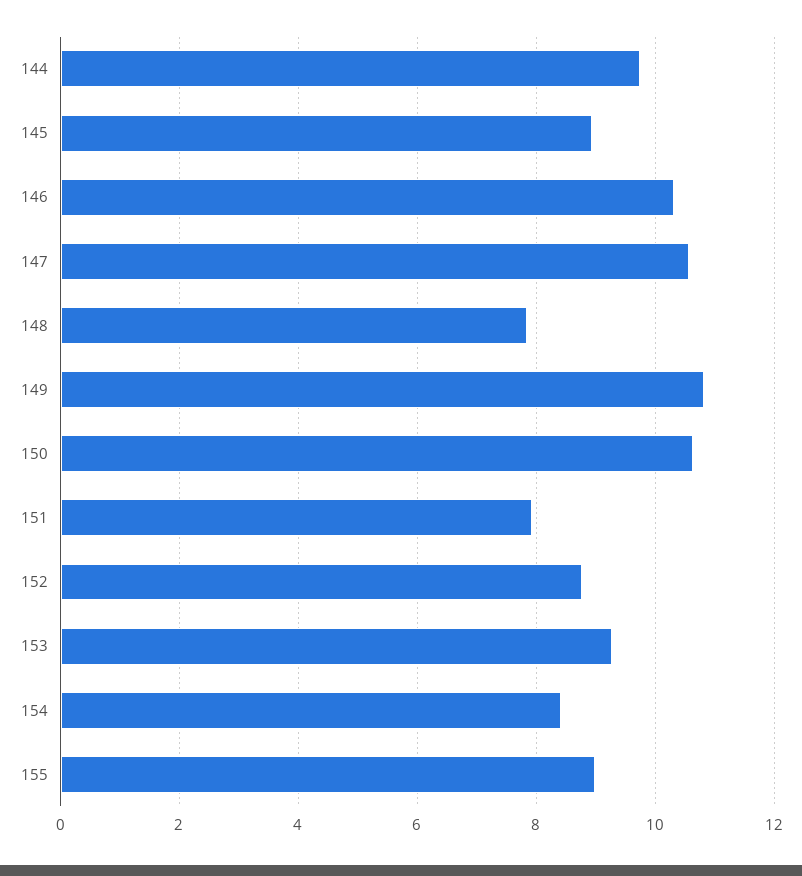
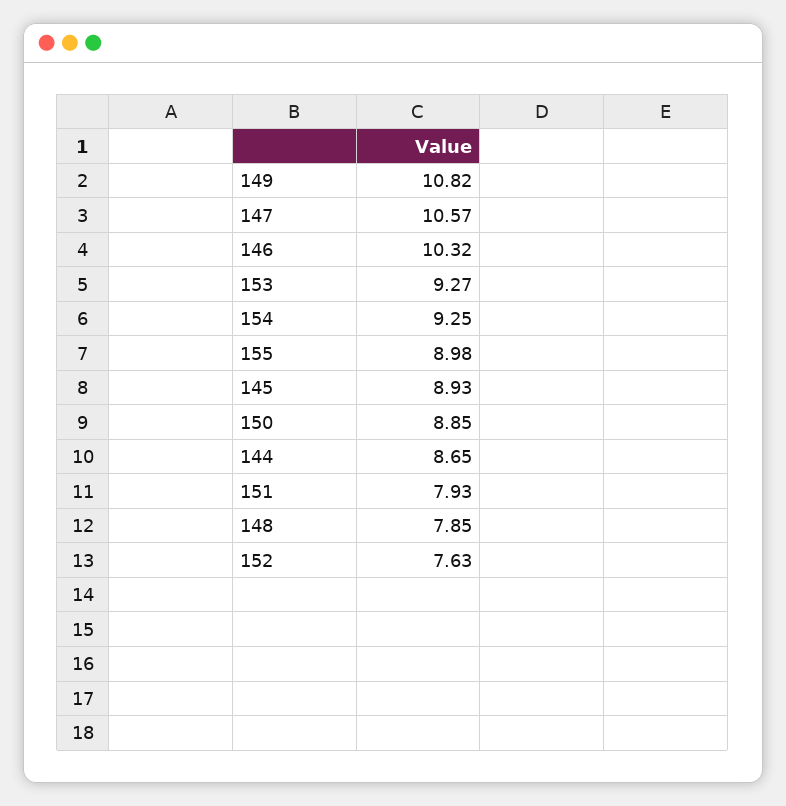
  {
-   "144": 9.8,
+   "144": 8.65,
    "145": 8.93,
    "146": 10.32,
    "147": 10.57,
    "148": 7.85,
    "149": 10.82,
-   "150": 10.6,
+   "150": 8.85,
    "151": 7.93,
-   "152": 8.8,
+   "152": 7.63,
    "153": 9.27,
-   "154": 8.4,
+   "154": 9.25,
    "155": 8.98
  }

